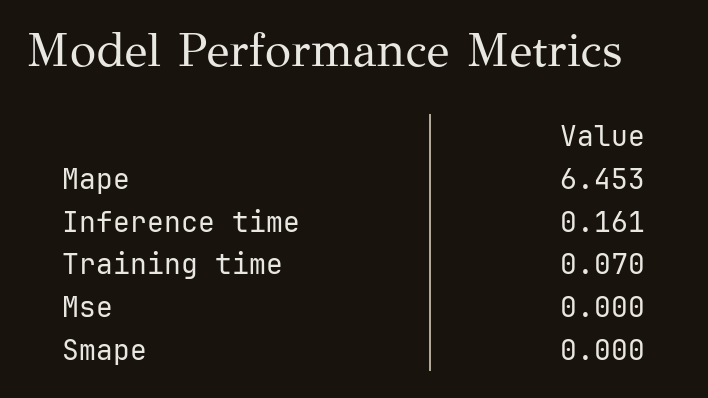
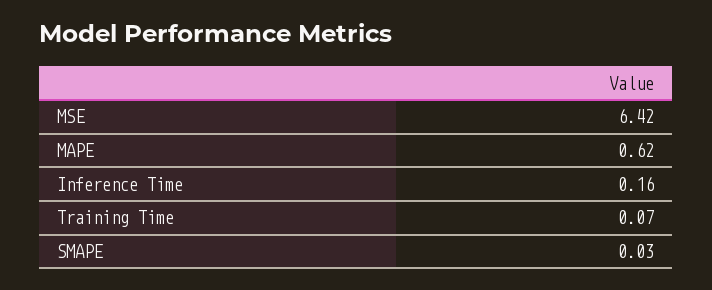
  {
-   "Mape": 6.453,
+   "Mape": 0.62,
    "Inference time": 0.161,
    "Training time": 0.07,
-   "Mse": 0,
+   "Mse": 6.42,
-   "Smape": 0
+   "Smape": 0.03
  }

